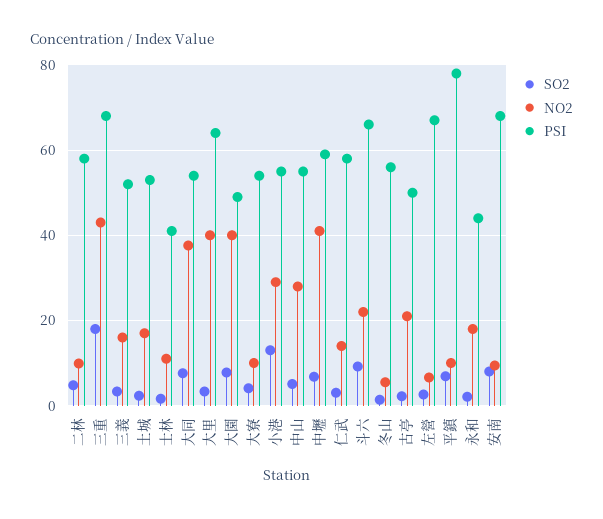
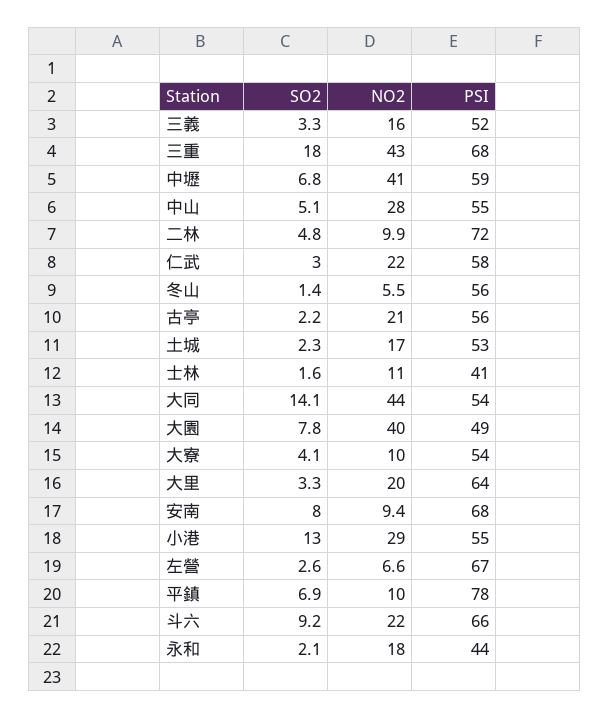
  {
    "SO2": {
      "二林": 4.8,
      "三重": 18,
      "三義": 3.3,
      "土城": 2.3,
      "士林": 1.6,
-     "大同": 8,
+     "大同": 14.1,
      "大里": 3.3,
      "大園": 7.8,
      "大寮": 4.1,
      "小港": 13,
      "中山": 5.1,
      "中壢": 6.8,
      "仁武": 3,
      "斗六": 9.2,
      "冬山": 1.4,
      "古亭": 2.2,
      "左營": 2.6,
      "平鎮": 6.9,
      "永和": 2.1,
      "安南": 8
    },
    "NO2": {
      "二林": 9.9,
      "三重": 43,
      "三義": 16,
      "土城": 17,
      "士林": 11,
-     "大同": 38,
+     "大同": 44,
-     "大里": 40,
+     "大里": 20,
      "大園": 40,
      "大寮": 10,
      "小港": 29,
      "中山": 28,
      "中壢": 41,
-     "仁武": 14,
+     "仁武": 22,
      "斗六": 22,
      "冬山": 5.5,
      "古亭": 21,
      "左營": 6.6,
      "平鎮": 10,
      "永和": 18,
      "安南": 9.4
    },
    "PSI": {
-     "二林": 58,
+     "二林": 72,
      "三重": 68,
      "三義": 52,
      "土城": 53,
      "士林": 41,
      "大同": 54,
      "大里": 64,
      "大園": 49,
      "大寮": 54,
      "小港": 55,
      "中山": 55,
      "中壢": 59,
      "仁武": 58,
      "斗六": 66,
      "冬山": 56,
-     "古亭": 50,
+     "古亭": 56,
      "左營": 67,
      "平鎮": 78,
      "永和": 44,
      "安南": 68
    }
  }

